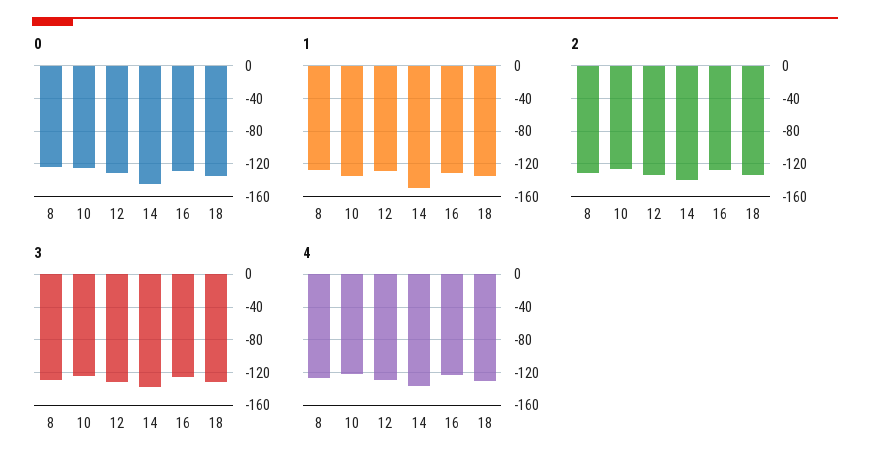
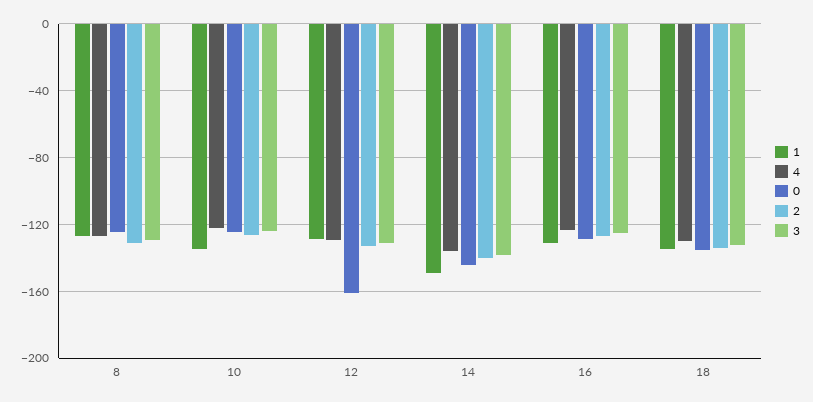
  {
    "0": {
      "8": -125,
      "10": -125,
-     "12": -130,
+     "12": -160,
      "14": -145,
      "16": -130,
      "18": -135
    },
    "1": {
      "8": -125,
      "10": -135,
      "12": -130,
      "14": -150,
      "16": -130,
      "18": -135
    },
    "2": {
      "8": -130,
      "10": -125,
      "12": -135,
      "14": -140,
      "16": -125,
      "18": -135
    },
    "3": {
      "8": -130,
      "10": -125,
      "12": -130,
      "14": -140,
      "16": -125,
      "18": -130
    },
    "4": {
      "8": -125,
      "10": -120,
      "12": -130,
      "14": -135,
      "16": -125,
      "18": -130
    }
  }

